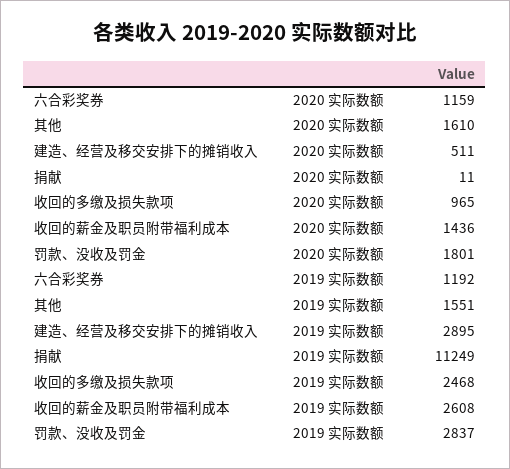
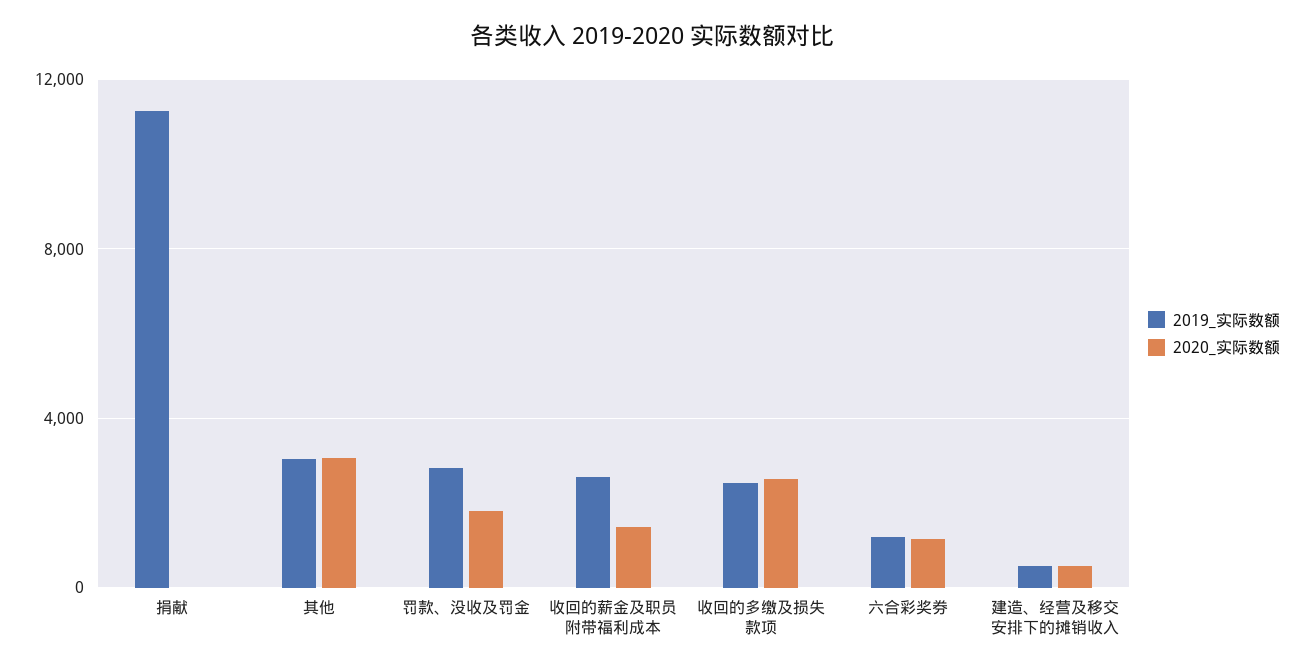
  {
    "2020 实际数额": {
      "六合彩奖券": 1159,
-     "其他": 1610,
+     "其他": 3000,
      "建造、经营及移交安排下的摊销收入": 511,
      "捐献": 11,
-     "收回的多缴及损失款项": 965,
+     "收回的多缴及损失款项": 2500,
      "收回的薪金及职员附带福利成本": 1436,
      "罚款、没收及罚金": 1801
    },
    "2019 实际数额": {
      "六合彩奖券": 1192,
-     "其他": 1551,
+     "其他": 3000,
-     "建造、经营及移交安排下的摊销收入": 2895,
+     "建造、经营及移交安排下的摊销收入": 500,
      "捐献": 11249,
      "收回的多缴及损失款项": 2468,
      "收回的薪金及职员附带福利成本": 2608,
      "罚款、没收及罚金": 2837
    }
  }

